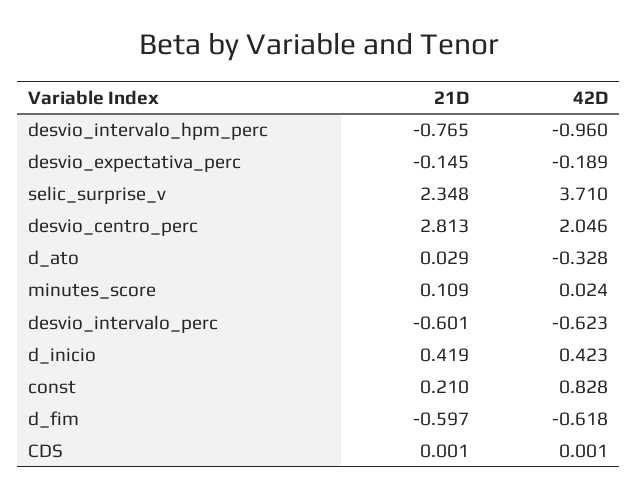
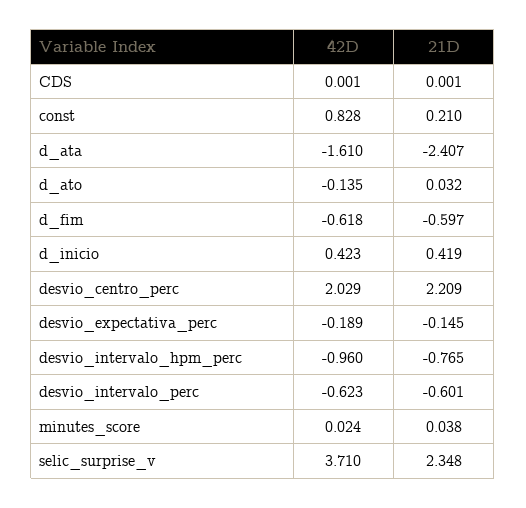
  {
    "21D": {
      "desvio_intervalo_hpm_perc": -0.765,
      "desvio_expectativa_perc": -0.145,
      "selic_surprise_v": 2.348,
-     "desvio_centro_perc": 2.813,
+     "desvio_centro_perc": 2.209,
-     "d_ato": 0.029,
+     "d_ato": 0.032,
-     "minutes_score": 0.109,
+     "minutes_score": 0.038,
      "desvio_intervalo_perc": -0.601,
      "d_inicio": 0.419,
      "const": 0.21,
      "d_fim": -0.597,
-     "CDS": 0.001
+     "CDS": 0.001,
+     "d_ata": -2.407
    },
    "42D": {
      "desvio_intervalo_hpm_perc": -0.96,
      "desvio_expectativa_perc": -0.189,
      "selic_surprise_v": 3.71,
-     "desvio_centro_perc": 2.046,
+     "desvio_centro_perc": 2.029,
-     "d_ato": -0.328,
+     "d_ato": -0.135,
      "minutes_score": 0.024,
      "desvio_intervalo_perc": -0.623,
      "d_inicio": 0.423,
      "const": 0.828,
      "d_fim": -0.618,
-     "CDS": 0.001
+     "CDS": 0.001,
+     "d_ata": -1.61
    }
  }

